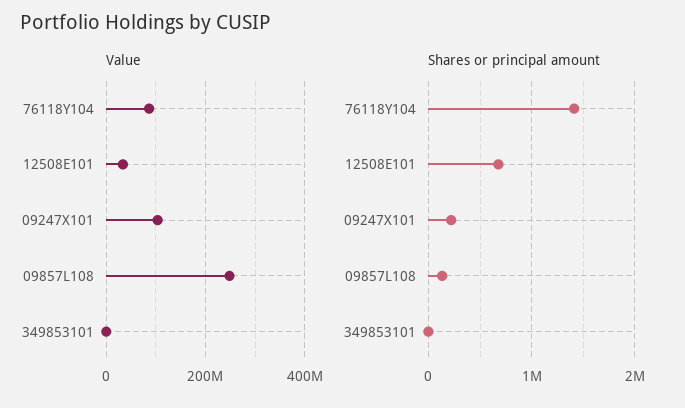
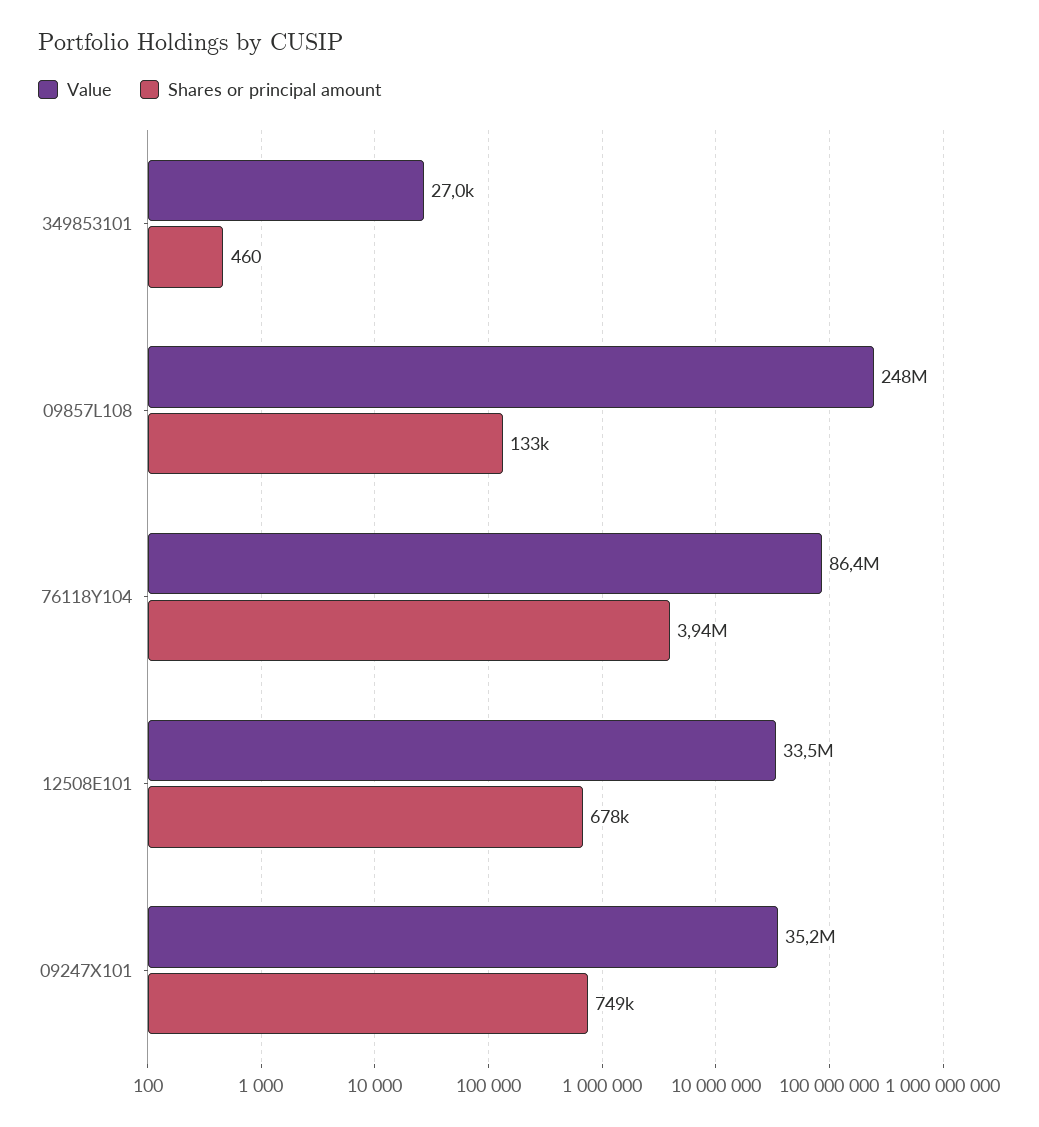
  {
    "Value": {
      "76118Y104": 86400000,
      "12508E101": 33500000,
-     "09247X101": 100000000,
+     "09247X101": 35200000,
      "09857L108": 248000000,
      "349853101": 27000
    },
    "Shares or principal amount": {
-     "76118Y104": 1400000,
+     "76118Y104": 3940000,
      "12508E101": 678000,
-     "09247X101": 200000,
+     "09247X101": 749000,
      "09857L108": 133000,
      "349853101": 460
    }
  }

